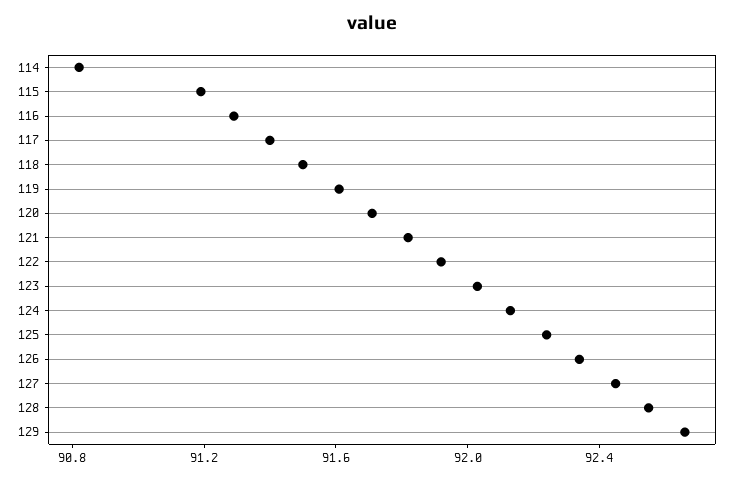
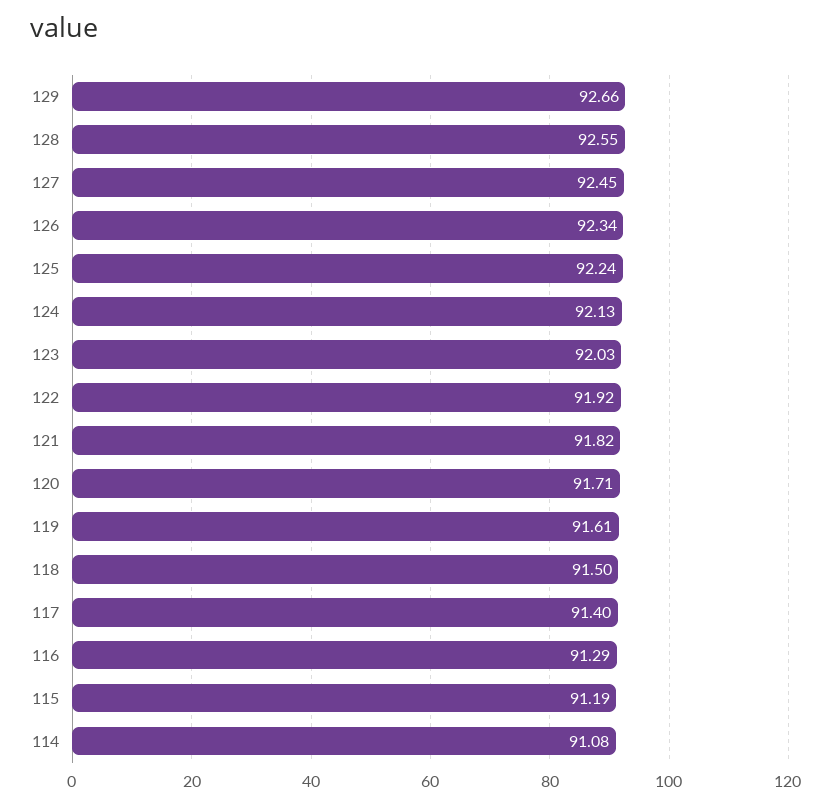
  {
-   "114": 90.8,
+   "114": 91.08,
    "115": 91.19,
    "116": 91.29,
    "117": 91.4,
    "118": 91.5,
    "119": 91.61,
    "120": 91.71,
    "121": 91.82,
    "122": 91.92,
    "123": 92.03,
    "124": 92.13,
    "125": 92.24,
    "126": 92.34,
    "127": 92.45,
    "128": 92.55,
    "129": 92.66
  }

